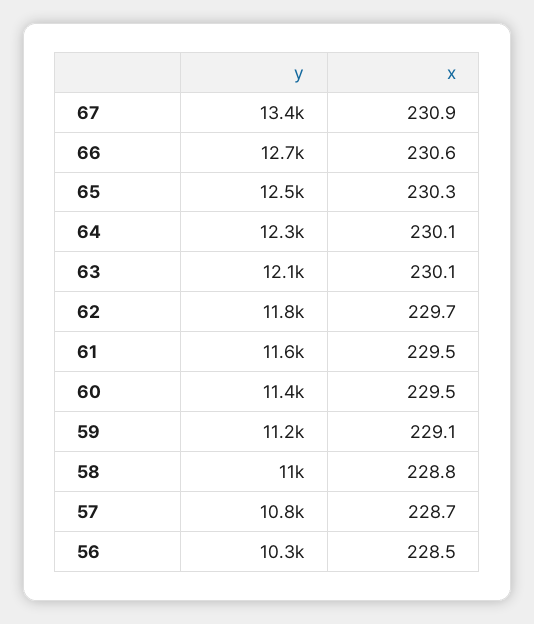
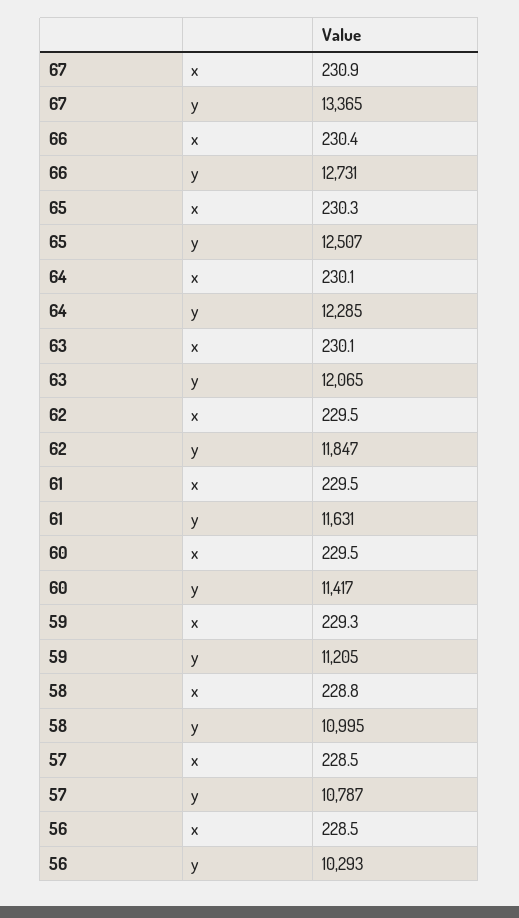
  {
    "y": {
      "67": 13365,
      "66": 12731,
      "65": 12507,
      "64": 12285,
      "63": 12065,
      "62": 11847,
      "61": 11631,
      "60": 11417,
      "59": 11205,
      "58": 10995,
      "57": 10787,
      "56": 10293
    },
    "x": {
      "67": 230.9,
-     "66": 230.6,
+     "66": 230.4,
      "65": 230.3,
      "64": 230.1,
      "63": 230.1,
-     "62": 229.7,
+     "62": 229.5,
      "61": 229.5,
      "60": 229.5,
-     "59": 229.1,
+     "59": 229.3,
      "58": 228.8,
-     "57": 228.7,
+     "57": 228.5,
      "56": 228.5
    }
  }

